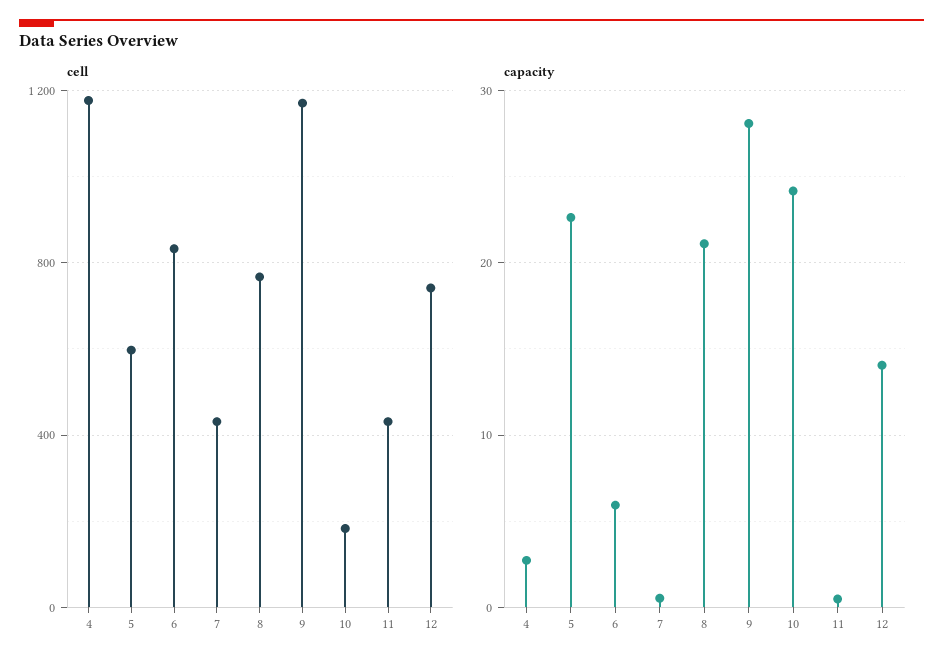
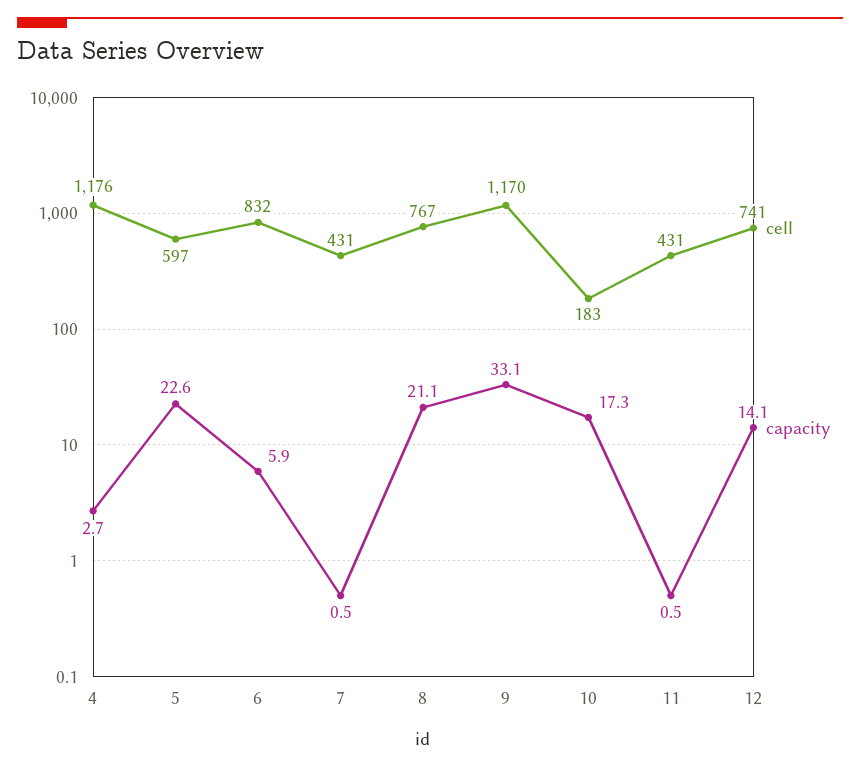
  {
    "cell": {
      "4": 1176,
      "5": 597,
      "6": 832,
      "7": 431,
      "8": 767,
      "9": 1170,
      "10": 183,
      "11": 431,
      "12": 741
    },
    "capacity": {
      "4": 2.7,
      "5": 22.6,
      "6": 5.9,
      "7": 0.5,
      "8": 21.1,
-     "9": 28,
+     "9": 33.1,
-     "10": 24,
+     "10": 17.3,
      "11": 0.5,
      "12": 14.1
    }
  }

